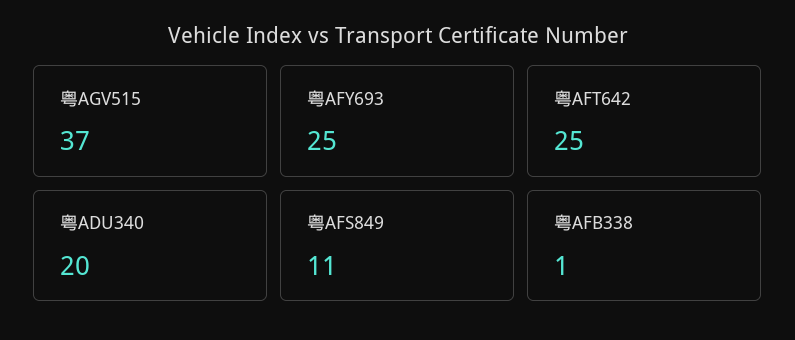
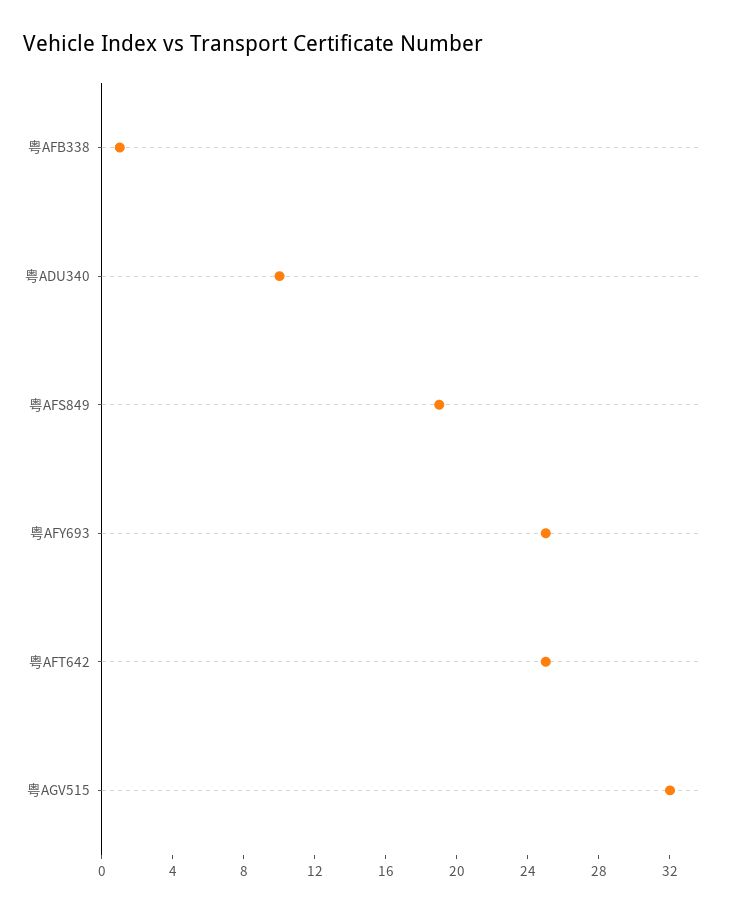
  {
-   "粤AGV515": 37,
+   "粤AGV515": 32,
    "粤AFY693": 25,
    "粤AFT642": 25,
-   "粤ADU340": 20,
+   "粤ADU340": 10,
-   "粤AFS849": 11,
+   "粤AFS849": 19,
    "粤AFB338": 1
  }

